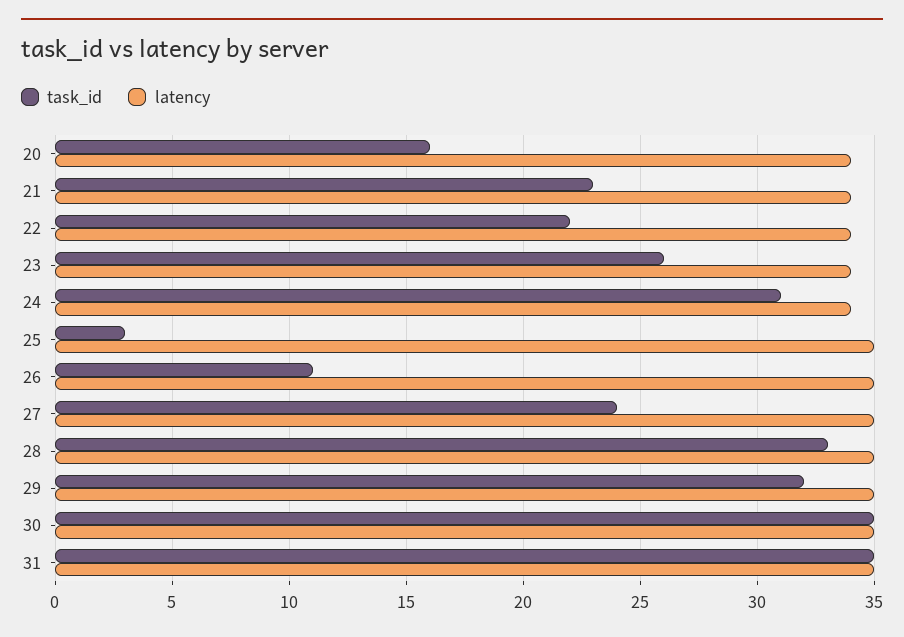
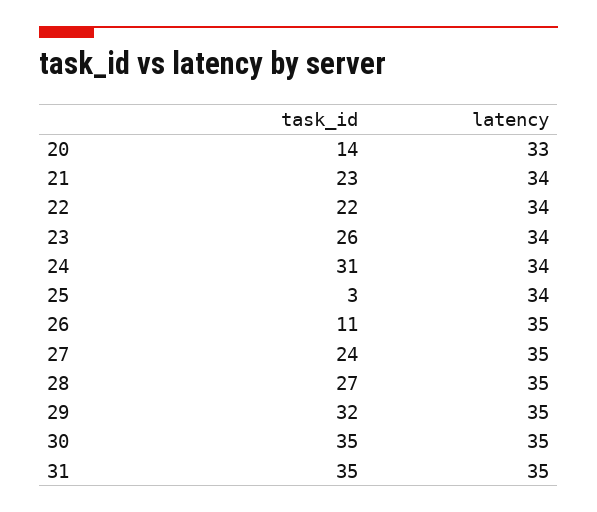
  {
    "task_id": {
-     "20": 16,
+     "20": 14,
      "21": 23,
      "22": 22,
      "23": 26,
      "24": 31,
      "25": 3,
      "26": 11,
      "27": 24,
-     "28": 33,
+     "28": 27,
      "29": 32,
      "30": 35,
      "31": 35
    },
    "latency": {
-     "20": 34,
+     "20": 33,
      "21": 34,
      "22": 34,
      "23": 34,
      "24": 34,
-     "25": 35,
+     "25": 34,
      "26": 35,
      "27": 35,
      "28": 35,
      "29": 35,
      "30": 35,
      "31": 35
    }
  }

